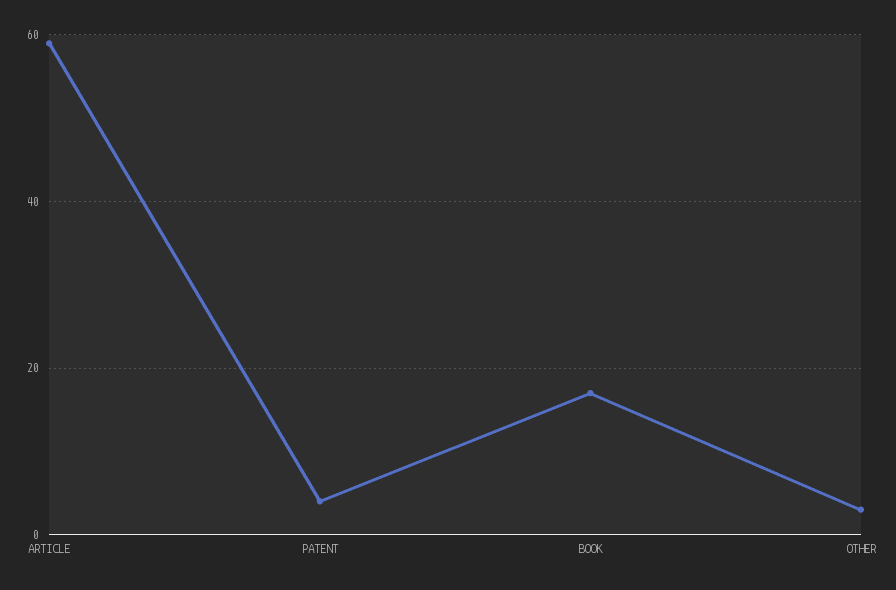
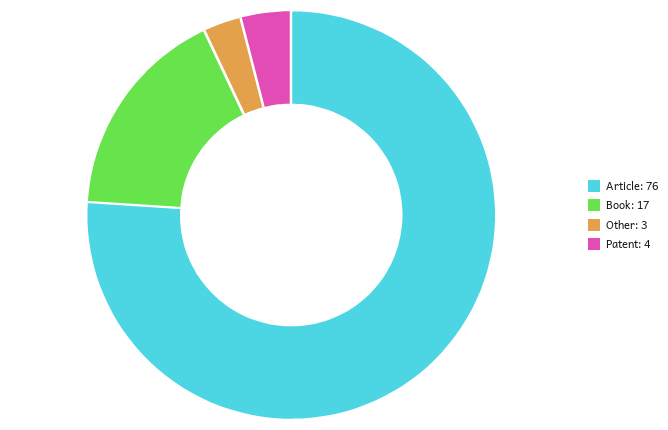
  {
-   "ARTICLE": 60,
+   "ARTICLE": 76,
    "PATENT": 4,
    "BOOK": 17,
    "OTHER": 3
  }

